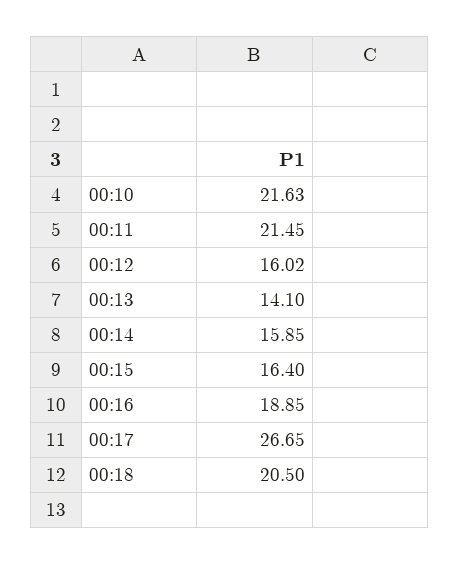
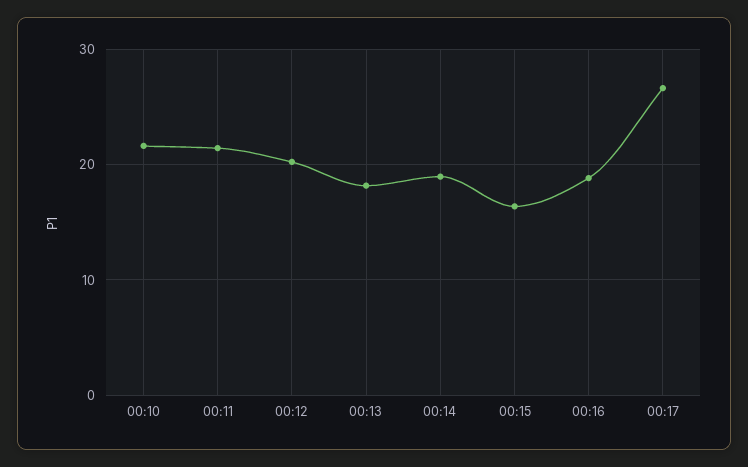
  {
    "00:10": 21.63,
    "00:11": 21.45,
-   "00:12": 16.02,
+   "00:12": 20,
-   "00:13": 14.1,
+   "00:13": 18,
-   "00:14": 15.85,
+   "00:14": 19,
    "00:15": 16.4,
    "00:16": 18.85,
-   "00:17": 26.65,
+   "00:17": 26.65
-   "00:18": 20.5
  }

